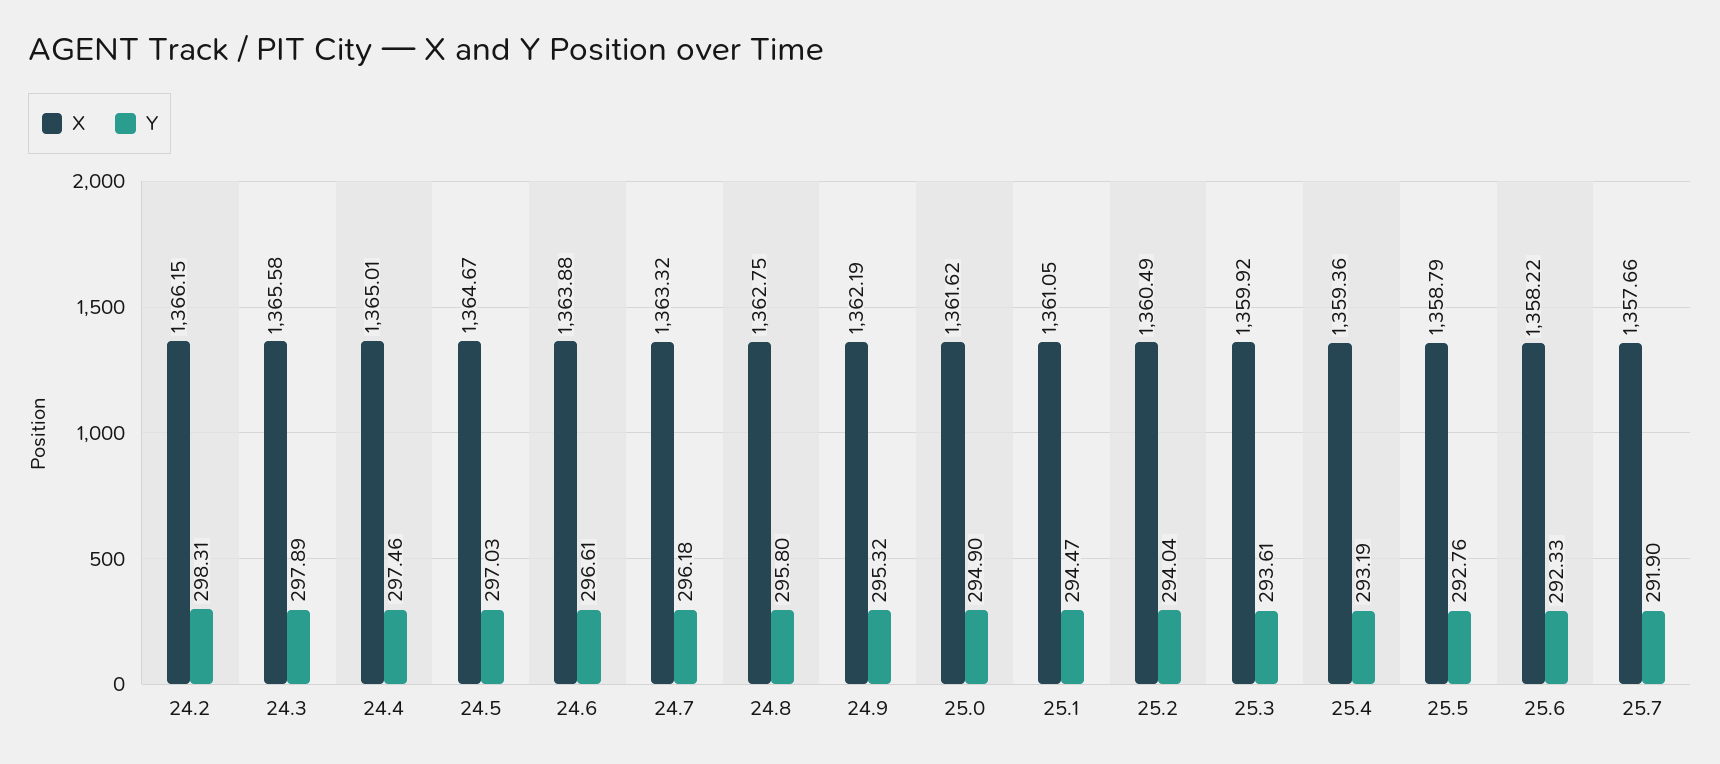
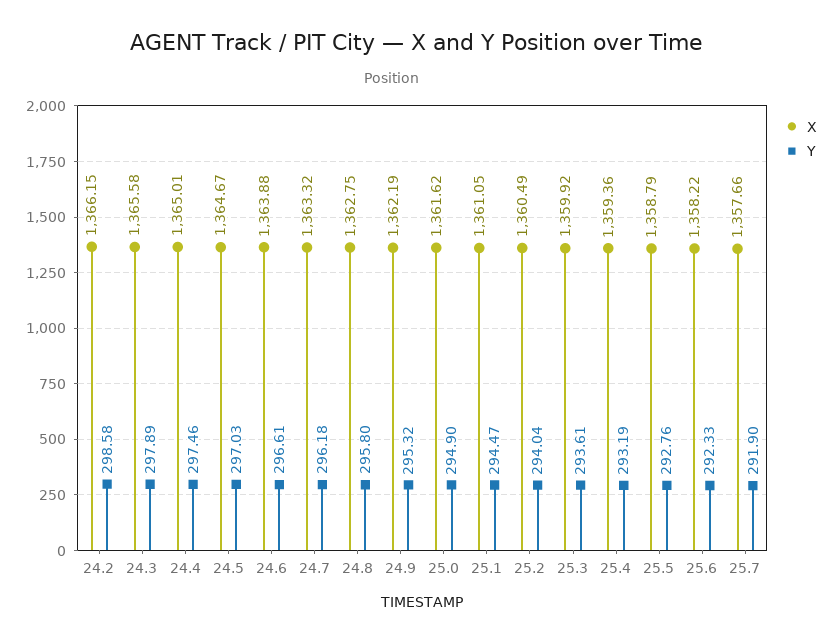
  {
    "X": {
      "24.2": 1366.15,
      "24.3": 1365.58,
      "24.4": 1365.01,
      "24.5": 1364.67,
      "24.6": 1363.88,
      "24.7": 1363.32,
      "24.8": 1362.75,
      "24.9": 1362.19,
      "25.0": 1361.62,
      "25.1": 1361.05,
      "25.2": 1360.49,
      "25.3": 1359.92,
      "25.4": 1359.36,
      "25.5": 1358.79,
      "25.6": 1358.22,
      "25.7": 1357.66
    },
    "Y": {
-     "24.2": 298.31,
+     "24.2": 298.58,
      "24.3": 297.89,
      "24.4": 297.46,
      "24.5": 297.03,
      "24.6": 296.61,
      "24.7": 296.18,
      "24.8": 295.8,
      "24.9": 295.32,
      "25.0": 294.9,
      "25.1": 294.47,
      "25.2": 294.04,
      "25.3": 293.61,
      "25.4": 293.19,
      "25.5": 292.76,
      "25.6": 292.33,
      "25.7": 291.9
    }
  }

